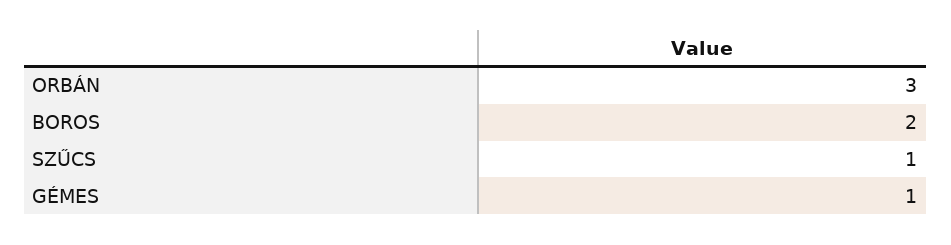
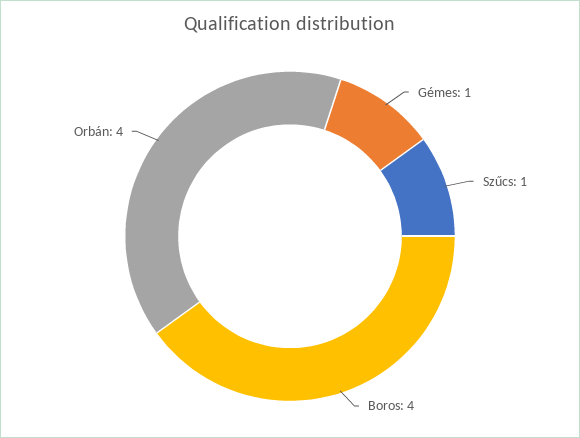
  {
-   "ORBÁN": 3,
+   "ORBÁN": 4,
-   "BOROS": 2,
+   "BOROS": 4,
    "SZŰCS": 1,
    "GÉMES": 1
  }

